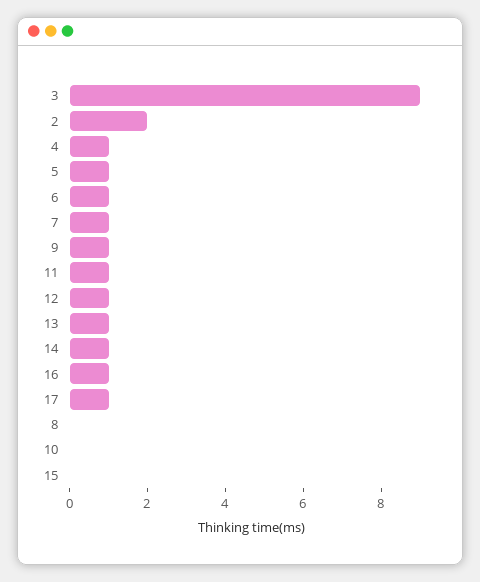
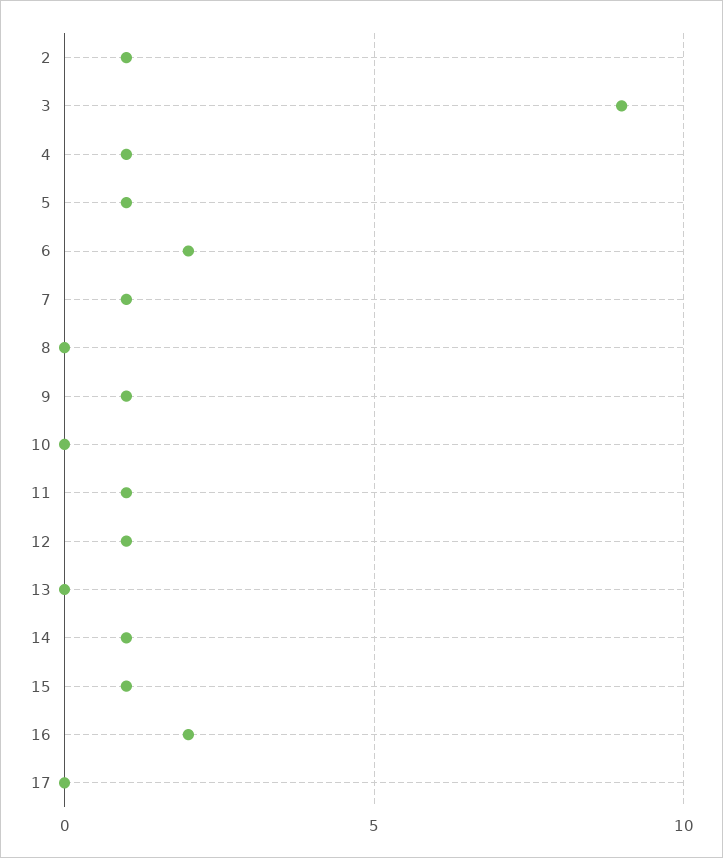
  {
    "3": 9,
-   "2": 2,
+   "2": 1,
    "4": 1,
    "5": 1,
-   "6": 1,
+   "6": 2,
    "7": 1,
    "9": 1,
    "11": 1,
    "12": 1,
-   "13": 1,
+   "13": 0,
    "14": 1,
-   "16": 1,
+   "16": 2,
-   "17": 1,
+   "17": 0,
    "8": 0,
    "10": 0,
-   "15": 0
+   "15": 1
  }

